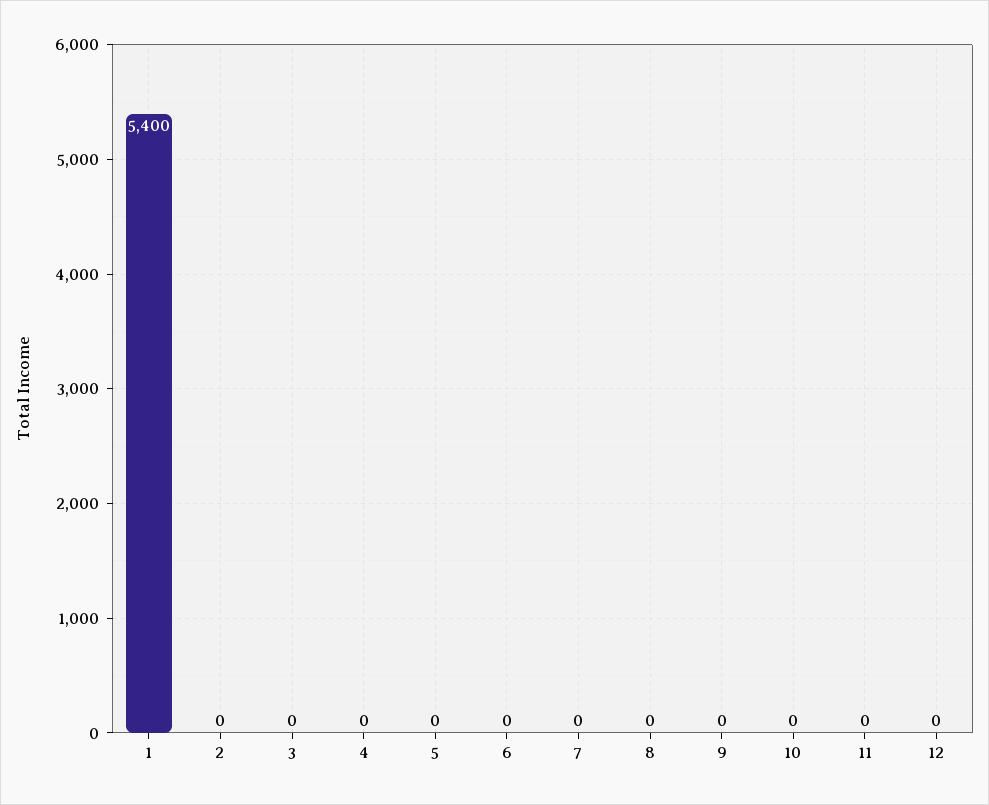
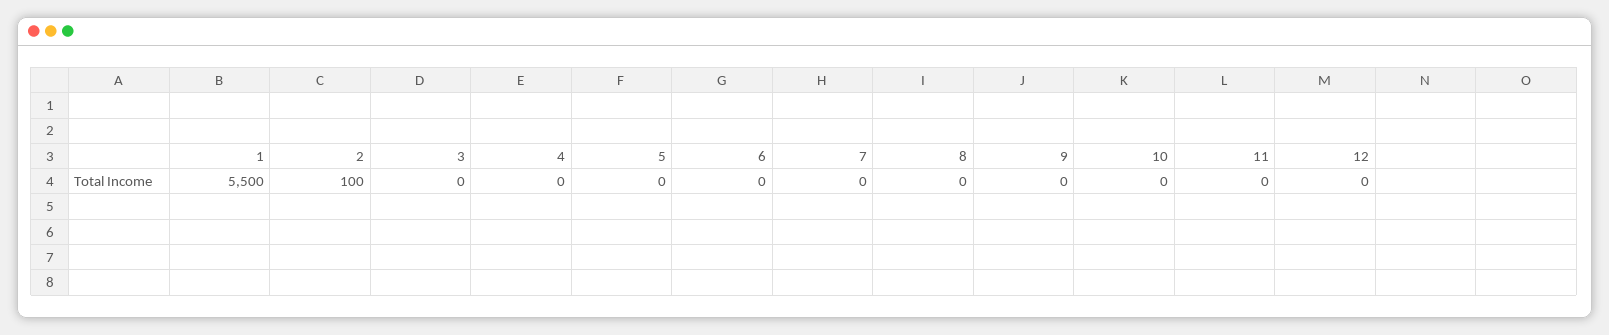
  {
-   "1": 5400,
+   "1": 5500,
-   "2": 0,
+   "2": 100,
    "3": 0,
    "4": 0,
    "5": 0,
    "6": 0,
    "7": 0,
    "8": 0,
    "9": 0,
    "10": 0,
    "11": 0,
    "12": 0
  }

